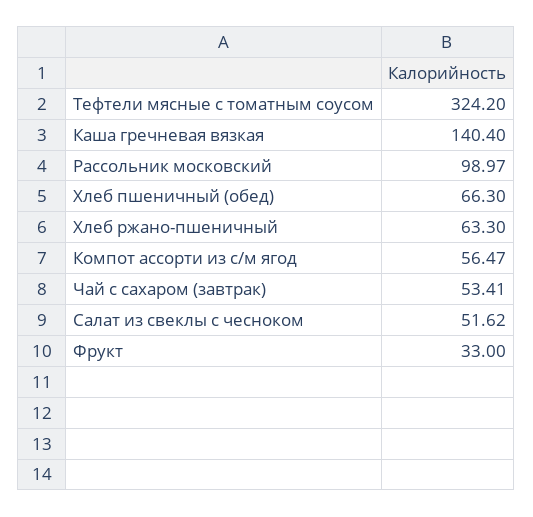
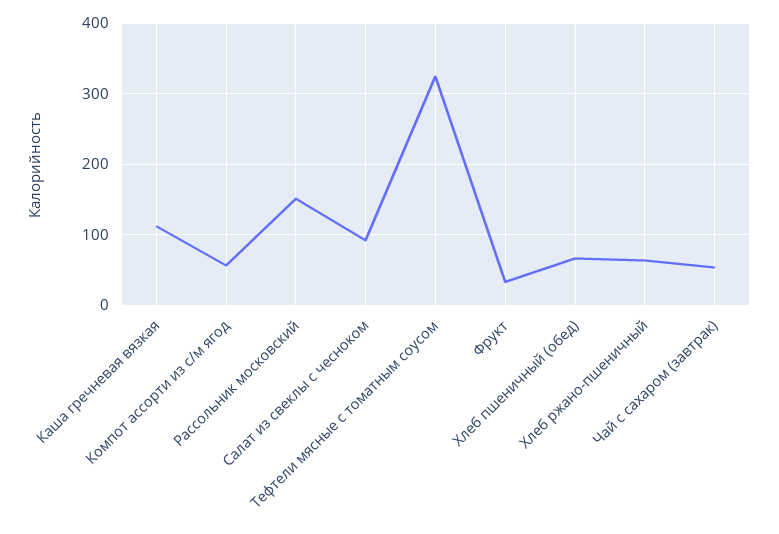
  {
    "Тефтели мясные с томатным соусом": 324.2,
-   "Каша гречневая вязкая": 140.4,
+   "Каша гречневая вязкая": 110,
-   "Рассольник московский": 98.97,
+   "Рассольник московский": 150,
    "Хлеб пшеничный (обед)": 66.3,
    "Хлеб ржано-пшеничный": 63.3,
    "Компот ассорти из с/м ягод": 56.47,
    "Чай с сахаром (завтрак)": 53.41,
-   "Салат из свеклы с чесноком": 51.62,
+   "Салат из свеклы с чесноком": 90,
    "Фрукт": 33
  }

